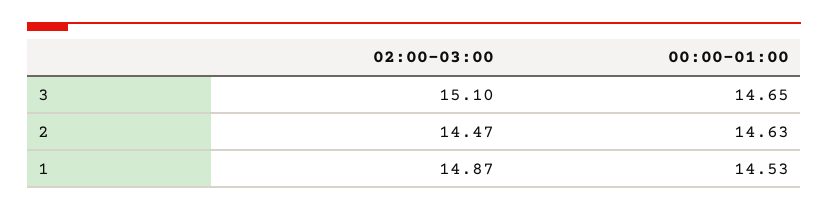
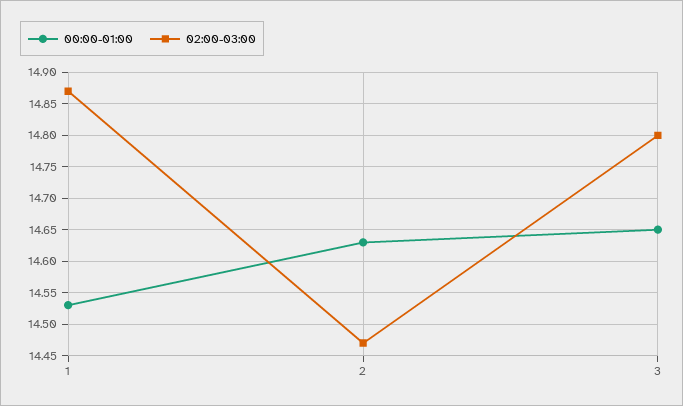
  {
    "02:00-03:00": {
-     "3": 15.1,
+     "3": 14.8,
      "2": 14.47,
      "1": 14.87
    },
    "00:00-01:00": {
      "3": 14.65,
      "2": 14.63,
      "1": 14.53
    }
  }

